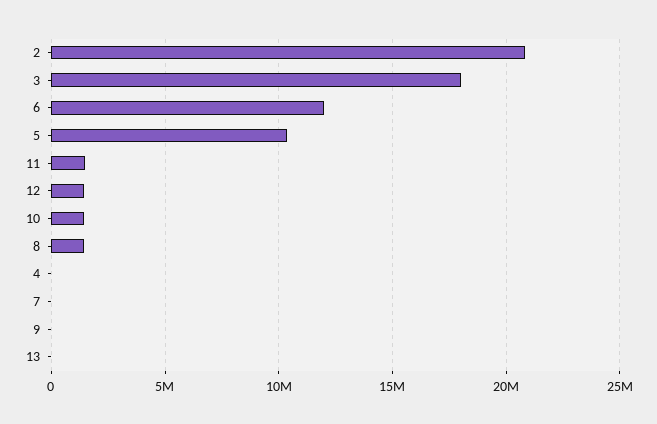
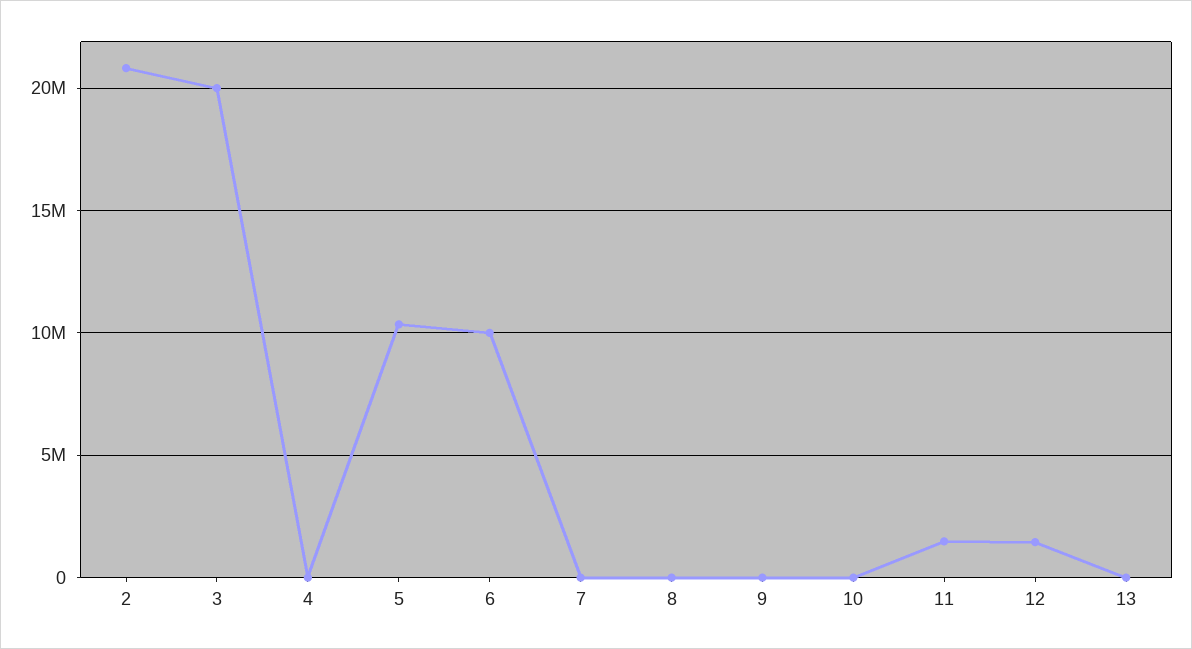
  {
    "2": 21000000,
-   "3": 18000000,
+   "3": 20000000,
-   "6": 12000000,
+   "6": 10000000,
    "5": 10500000,
    "11": 1500000,
    "12": 1500000,
-   "10": 1500000,
+   "10": 0,
-   "8": 1500000,
+   "8": 0,
    "4": 0,
    "7": 0,
    "9": 0,
    "13": 0
  }

